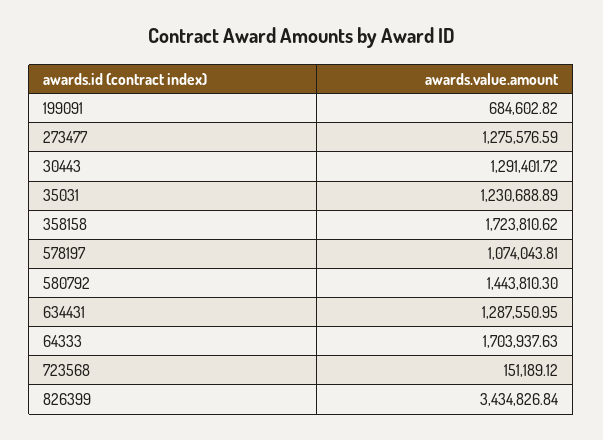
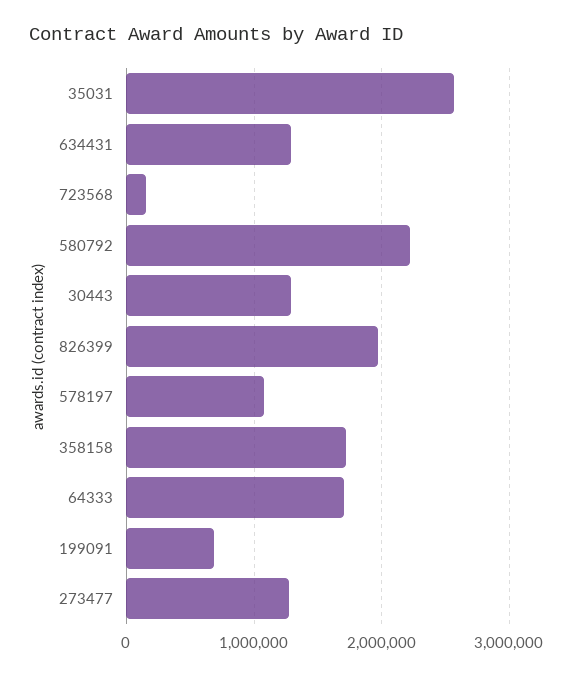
  {
    "199091": 684602.82,
    "273477": 1275576.59,
    "30443": 1291401.72,
-   "35031": 1230688.89,
+   "35031": 2600000,
    "358158": 1723810.62,
    "578197": 1074043.81,
-   "580792": 1443810.3,
+   "580792": 2200000,
    "634431": 1287550.95,
    "64333": 1703937.63,
    "723568": 151189.12,
-   "826399": 3434826.84
+   "826399": 2000000
  }

